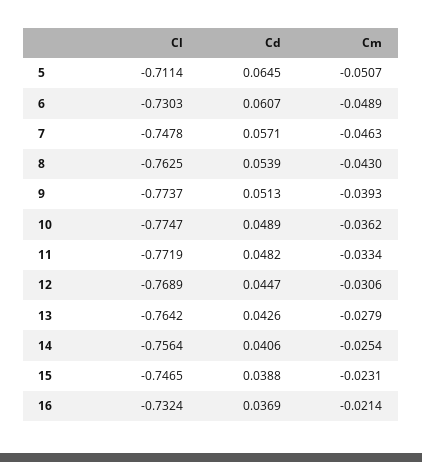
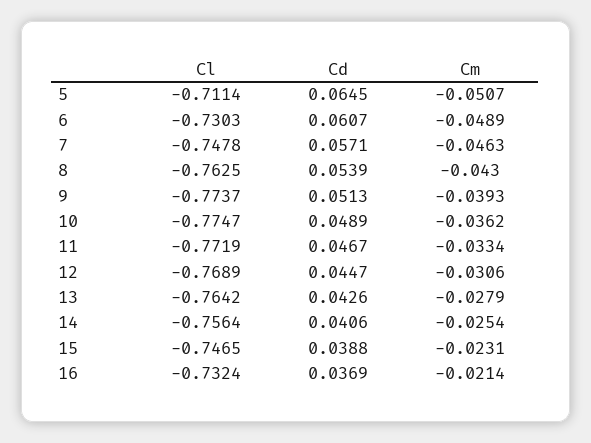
  {
    "Cl": {
      "5": -0.7114,
      "6": -0.7303,
      "7": -0.7478,
      "8": -0.7625,
      "9": -0.7737,
      "10": -0.7747,
      "11": -0.7719,
      "12": -0.7689,
      "13": -0.7642,
      "14": -0.7564,
      "15": -0.7465,
      "16": -0.7324
    },
    "Cd": {
      "5": 0.0645,
      "6": 0.0607,
      "7": 0.0571,
      "8": 0.0539,
      "9": 0.0513,
      "10": 0.0489,
-     "11": 0.0482,
+     "11": 0.0467,
      "12": 0.0447,
      "13": 0.0426,
      "14": 0.0406,
      "15": 0.0388,
      "16": 0.0369
    },
    "Cm": {
      "5": -0.0507,
      "6": -0.0489,
      "7": -0.0463,
      "8": -0.043,
      "9": -0.0393,
      "10": -0.0362,
      "11": -0.0334,
      "12": -0.0306,
      "13": -0.0279,
      "14": -0.0254,
      "15": -0.0231,
      "16": -0.0214
    }
  }

